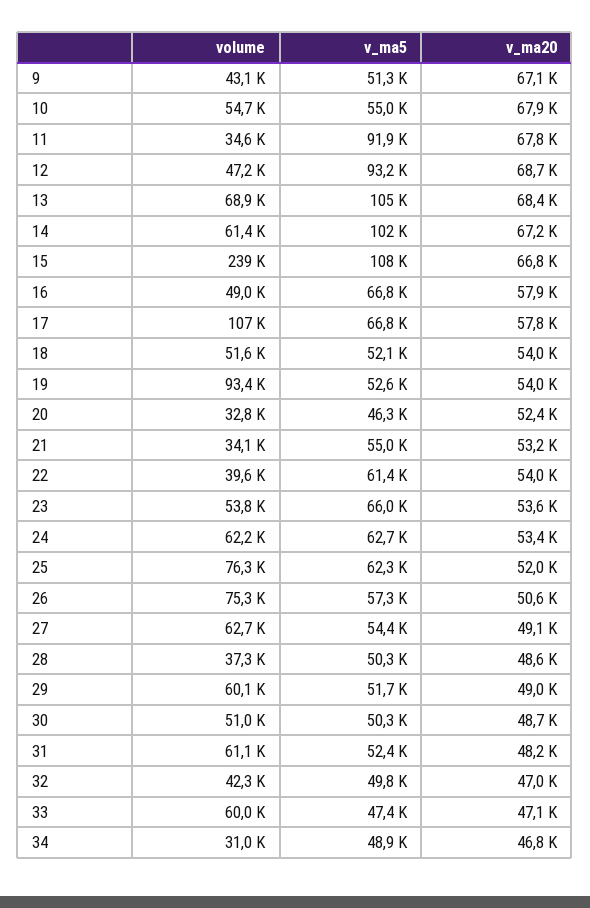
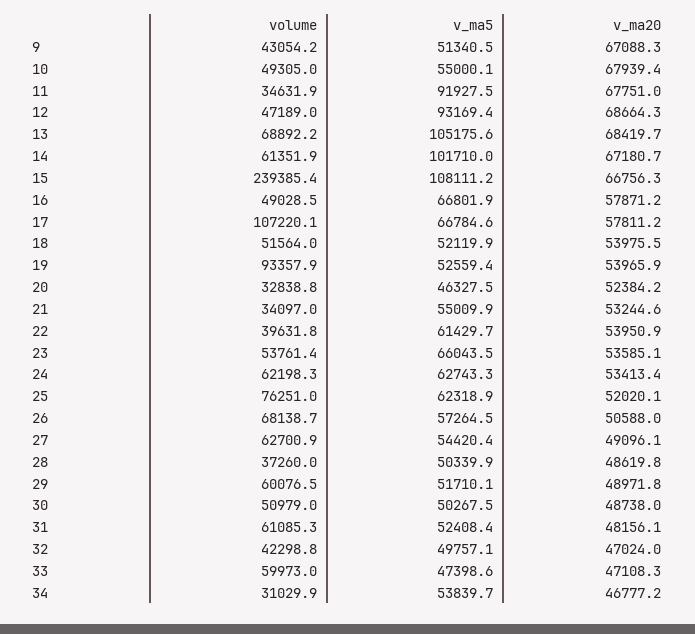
  {
    "volume": {
      "9": 43054.2,
-     "10": 54700,
+     "10": 49305,
      "11": 34631.9,
      "12": 47189,
      "13": 68892.2,
      "14": 61351.9,
      "15": 239385.4,
      "16": 49028.5,
      "17": 107220.1,
      "18": 51564,
      "19": 93357.9,
      "20": 32838.8,
      "21": 34097,
      "22": 39631.8,
      "23": 53761.4,
      "24": 62198.3,
      "25": 76251,
-     "26": 75300,
+     "26": 68138.7,
      "27": 62700.9,
      "28": 37260,
      "29": 60076.5,
      "30": 50979,
      "31": 61085.3,
      "32": 42298.8,
      "33": 59973,
      "34": 31029.9
    },
    "v_ma5": {
      "9": 51340.5,
      "10": 55000.1,
      "11": 91927.5,
      "12": 93169.4,
      "13": 105175.6,
      "14": 101710,
      "15": 108111.2,
      "16": 66801.9,
      "17": 66784.6,
      "18": 52119.9,
      "19": 52559.4,
      "20": 46327.5,
      "21": 55009.9,
      "22": 61429.7,
      "23": 66043.5,
      "24": 62743.3,
      "25": 62318.9,
      "26": 57264.5,
      "27": 54420.4,
      "28": 50339.9,
      "29": 51710.1,
      "30": 50267.5,
      "31": 52408.4,
      "32": 49757.1,
      "33": 47398.6,
-     "34": 48900
+     "34": 53839.7
    },
    "v_ma20": {
      "9": 67088.3,
      "10": 67939.4,
      "11": 67751,
      "12": 68664.3,
      "13": 68419.7,
      "14": 67180.7,
      "15": 66756.3,
      "16": 57871.2,
      "17": 57811.2,
      "18": 53975.5,
      "19": 53965.9,
      "20": 52384.2,
      "21": 53244.6,
      "22": 53950.9,
      "23": 53585.1,
      "24": 53413.4,
      "25": 52020.1,
      "26": 50588,
      "27": 49096.1,
      "28": 48619.8,
      "29": 48971.8,
      "30": 48738,
      "31": 48156.1,
      "32": 47024,
      "33": 47108.3,
      "34": 46777.2
    }
  }

